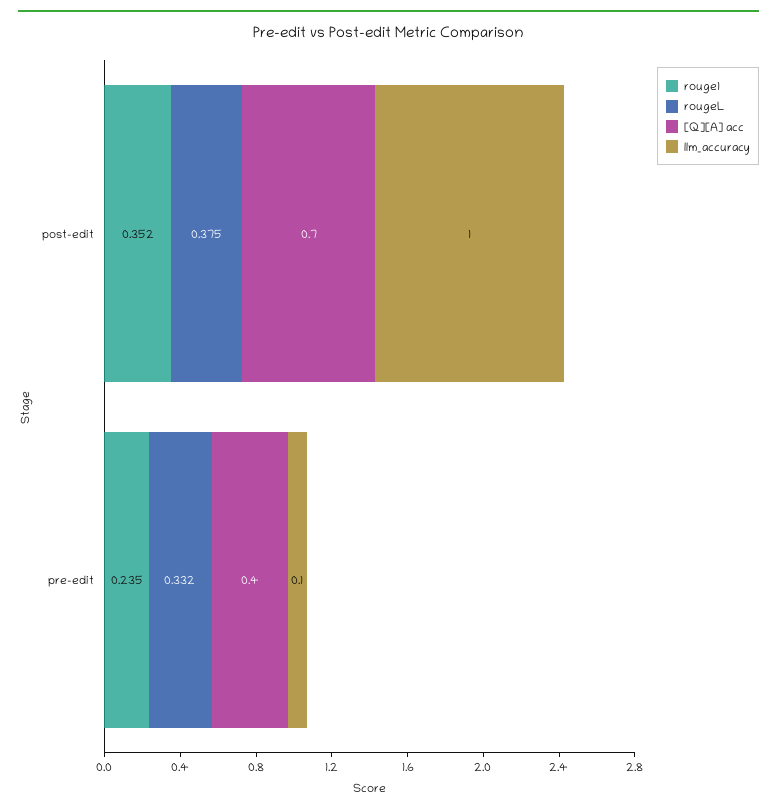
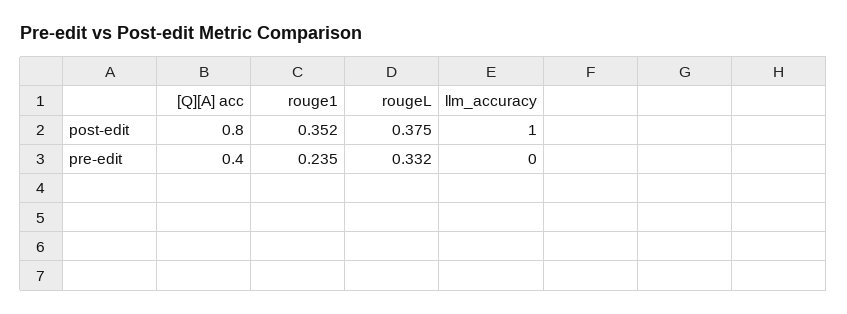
  {
    "rouge1": {
      "post-edit": 0.352,
      "pre-edit": 0.235
    },
    "rougeL": {
      "post-edit": 0.375,
      "pre-edit": 0.332
    },
    "[Q][A] acc": {
-     "post-edit": 0.7,
+     "post-edit": 0.8,
      "pre-edit": 0.4
    },
    "llm_accuracy": {
      "post-edit": 1,
-     "pre-edit": 0.1
+     "pre-edit": 0
    }
  }

